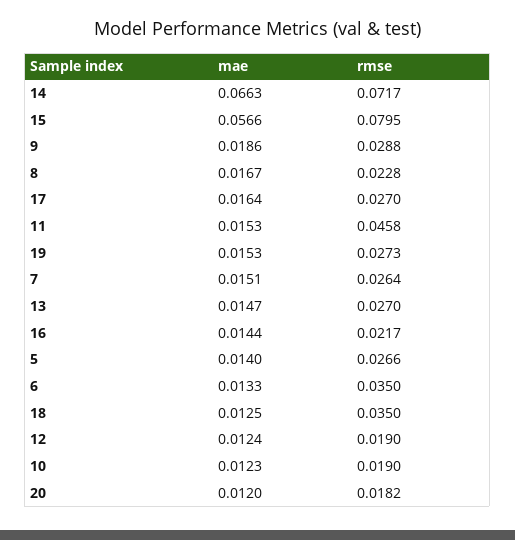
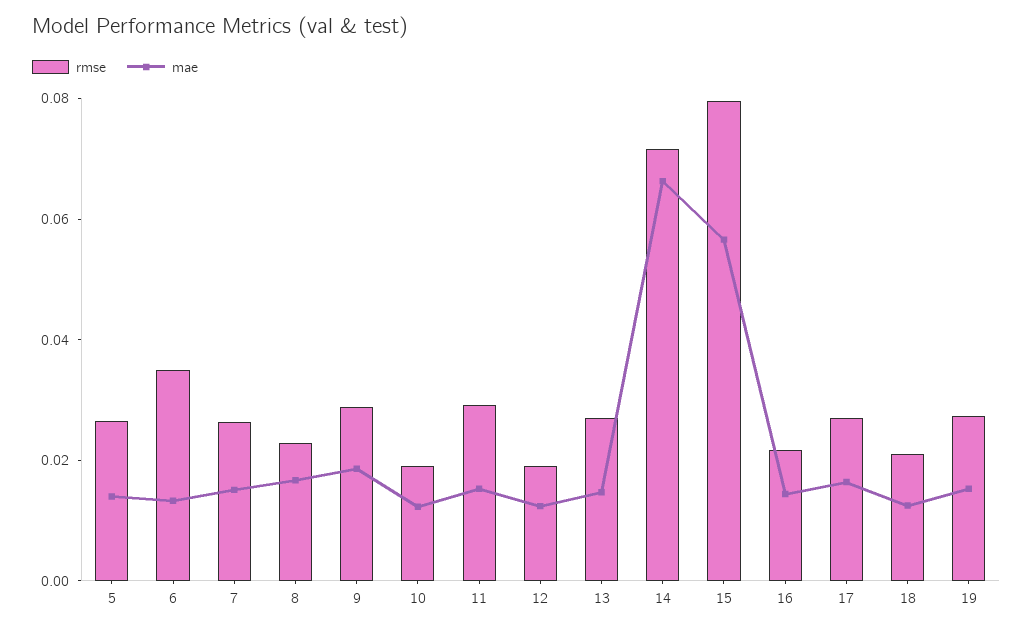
  {
    "mae": {
      "14": 0.0663,
      "15": 0.0566,
      "9": 0.0186,
      "8": 0.0167,
      "17": 0.0164,
      "11": 0.0153,
      "19": 0.0153,
      "7": 0.0151,
      "13": 0.0147,
      "16": 0.0144,
      "5": 0.014,
      "6": 0.0133,
      "18": 0.0125,
      "12": 0.0124,
-     "10": 0.0123,
+     "10": 0.0123
-     "20": 0.012
    },
    "rmse": {
      "14": 0.0717,
      "15": 0.0795,
      "9": 0.0288,
      "8": 0.0228,
      "17": 0.027,
-     "11": 0.0458,
+     "11": 0.03,
      "19": 0.0273,
      "7": 0.0264,
      "13": 0.027,
      "16": 0.0217,
      "5": 0.0266,
      "6": 0.035,
-     "18": 0.035,
+     "18": 0.02,
      "12": 0.019,
-     "10": 0.019,
+     "10": 0.019
-     "20": 0.0182
    }
  }

